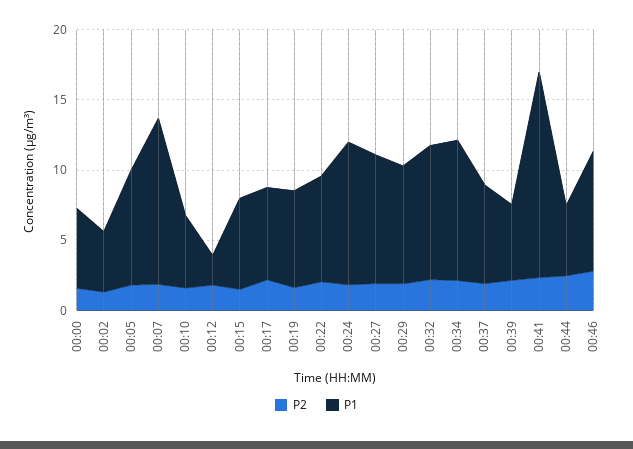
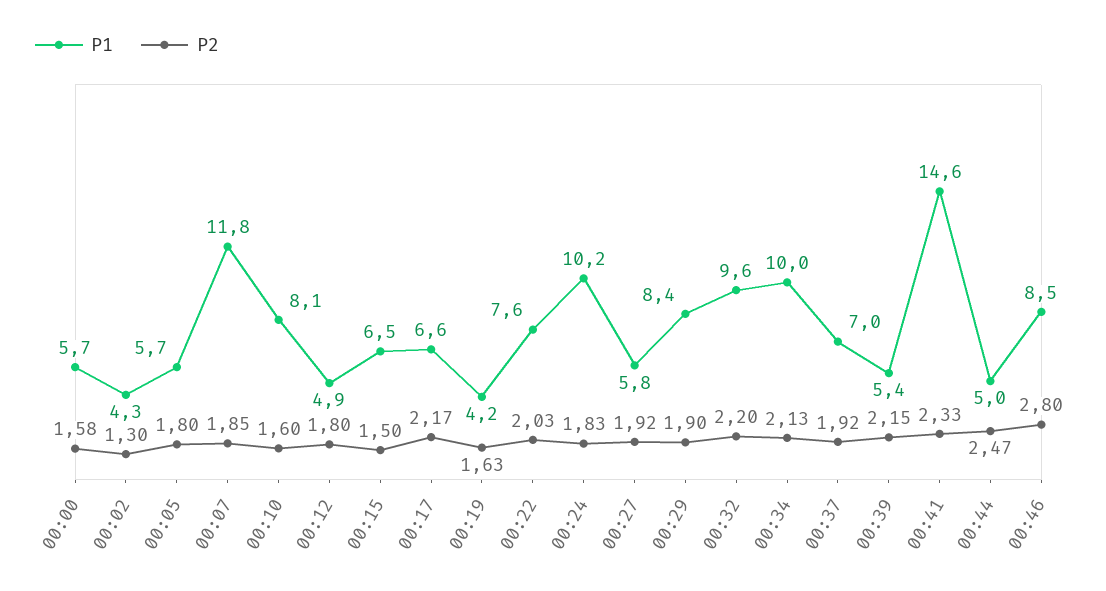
  {
    "P2": {
      "00:00": 1.58,
      "00:02": 1.3,
      "00:05": 1.8,
      "00:07": 1.85,
      "00:10": 1.6,
      "00:12": 1.8,
      "00:15": 1.5,
      "00:17": 2.17,
      "00:19": 1.63,
      "00:22": 2.03,
      "00:24": 1.83,
      "00:27": 1.92,
      "00:29": 1.9,
      "00:32": 2.2,
      "00:34": 2.13,
      "00:37": 1.92,
      "00:39": 2.15,
      "00:41": 2.33,
      "00:44": 2.47,
      "00:46": 2.8
    },
    "P1": {
      "00:00": 5.7,
      "00:02": 4.3,
-     "00:05": 8,
+     "00:05": 5.7,
      "00:07": 11.8,
-     "00:10": 5,
+     "00:10": 8.1,
-     "00:12": 2,
+     "00:12": 4.9,
      "00:15": 6.5,
      "00:17": 6.6,
-     "00:19": 7,
+     "00:19": 4.2,
      "00:22": 7.6,
      "00:24": 10.2,
-     "00:27": 9,
+     "00:27": 5.8,
      "00:29": 8.4,
      "00:32": 9.6,
      "00:34": 10,
      "00:37": 7,
      "00:39": 5.4,
      "00:41": 14.6,
      "00:44": 5,
      "00:46": 8.5
    }
  }

